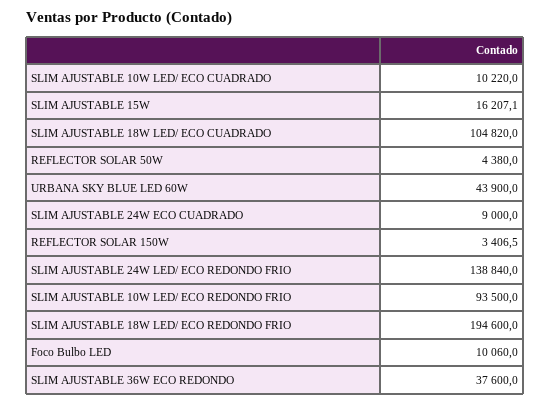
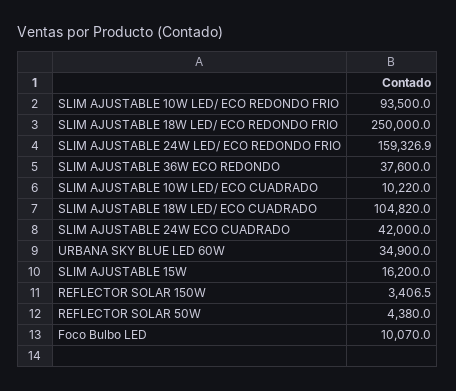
  {
    "SLIM AJUSTABLE 10W LED/ ECO CUADRADO": 10220,
-   "SLIM AJUSTABLE 15W": 16207.1,
+   "SLIM AJUSTABLE 15W": 16200,
    "SLIM AJUSTABLE 18W LED/ ECO CUADRADO": 104820,
    "REFLECTOR SOLAR 50W": 4380,
-   "URBANA SKY BLUE LED 60W": 43900,
+   "URBANA SKY BLUE LED 60W": 34900,
-   "SLIM AJUSTABLE 24W ECO CUADRADO": 9000,
+   "SLIM AJUSTABLE 24W ECO CUADRADO": 42000,
    "REFLECTOR SOLAR 150W": 3406.5,
-   "SLIM AJUSTABLE 24W LED/ ECO REDONDO FRIO": 138840,
+   "SLIM AJUSTABLE 24W LED/ ECO REDONDO FRIO": 159326.9,
    "SLIM AJUSTABLE 10W LED/ ECO REDONDO FRIO": 93500,
-   "SLIM AJUSTABLE 18W LED/ ECO REDONDO FRIO": 194600,
+   "SLIM AJUSTABLE 18W LED/ ECO REDONDO FRIO": 250000,
-   "Foco Bulbo LED": 10060,
+   "Foco Bulbo LED": 10070,
    "SLIM AJUSTABLE 36W ECO REDONDO": 37600
  }

